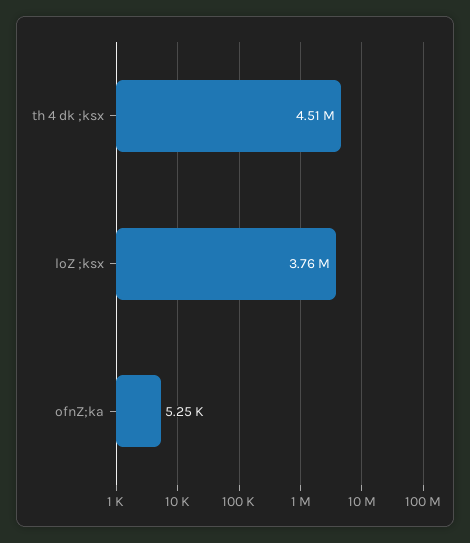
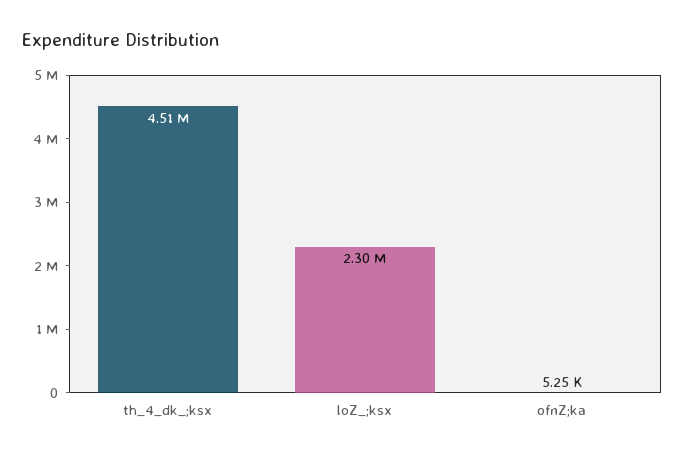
  {
    "th 4 dk ;ksx": 4510000,
-   "loZ ;ksx": 3760000,
+   "loZ ;ksx": 2300000,
    "ofnZ;ka": 5250
  }

